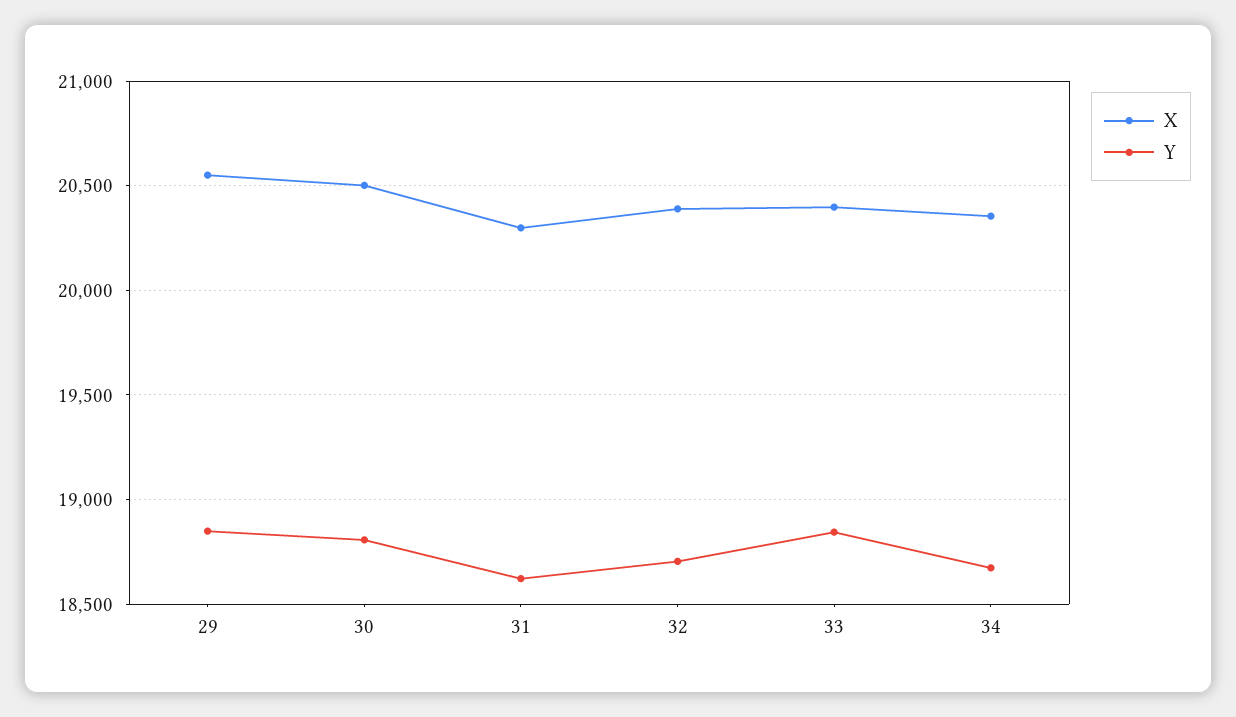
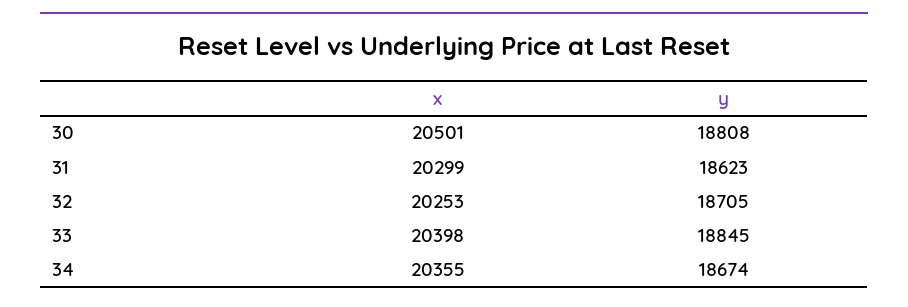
  {
    "X": {
-     "29": 20550,
      "30": 20501,
      "31": 20299,
-     "32": 20400,
+     "32": 20253,
      "33": 20398,
      "34": 20355
    },
    "Y": {
-     "29": 18850,
      "30": 18808,
      "31": 18623,
      "32": 18705,
      "33": 18845,
      "34": 18674
    }
  }

